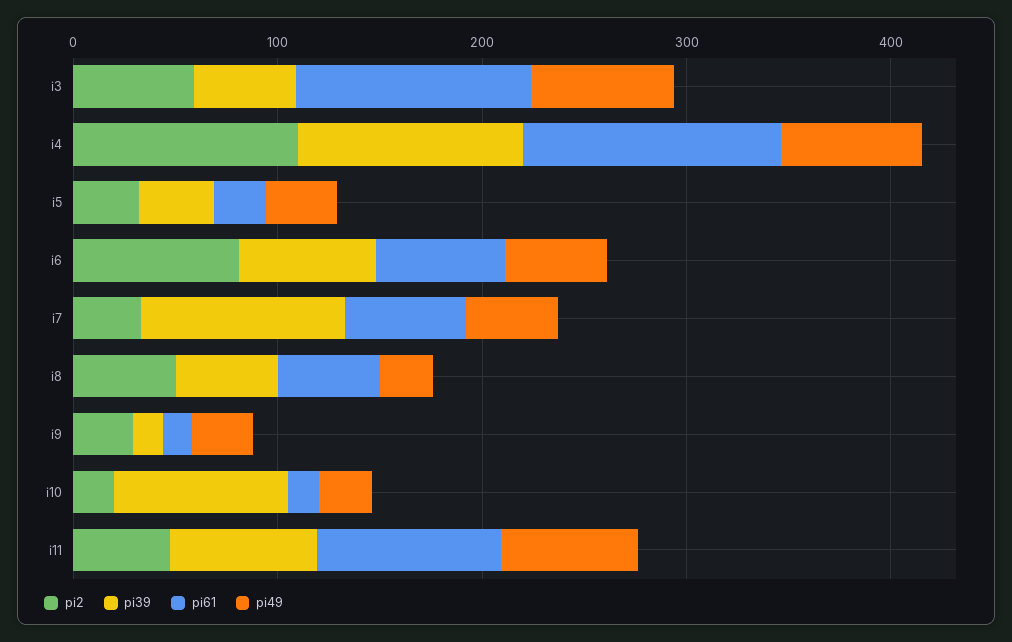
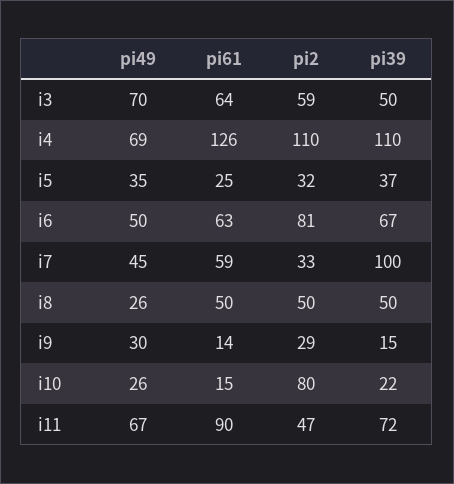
  {
    "pi2": {
      "i3": 59,
      "i4": 110,
      "i5": 32,
      "i6": 81,
      "i7": 33,
      "i8": 50,
      "i9": 29,
-     "i10": 20,
+     "i10": 80,
      "i11": 47
    },
    "pi39": {
      "i3": 50,
      "i4": 110,
      "i5": 37,
      "i6": 67,
      "i7": 100,
      "i8": 50,
      "i9": 15,
-     "i10": 80,
+     "i10": 22,
      "i11": 72
    },
    "pi61": {
-     "i3": 120,
+     "i3": 64,
      "i4": 126,
      "i5": 25,
      "i6": 63,
      "i7": 59,
      "i8": 50,
      "i9": 14,
      "i10": 15,
      "i11": 90
    },
    "pi49": {
      "i3": 70,
      "i4": 69,
      "i5": 35,
      "i6": 50,
      "i7": 45,
      "i8": 26,
      "i9": 30,
      "i10": 26,
      "i11": 67
    }
  }

